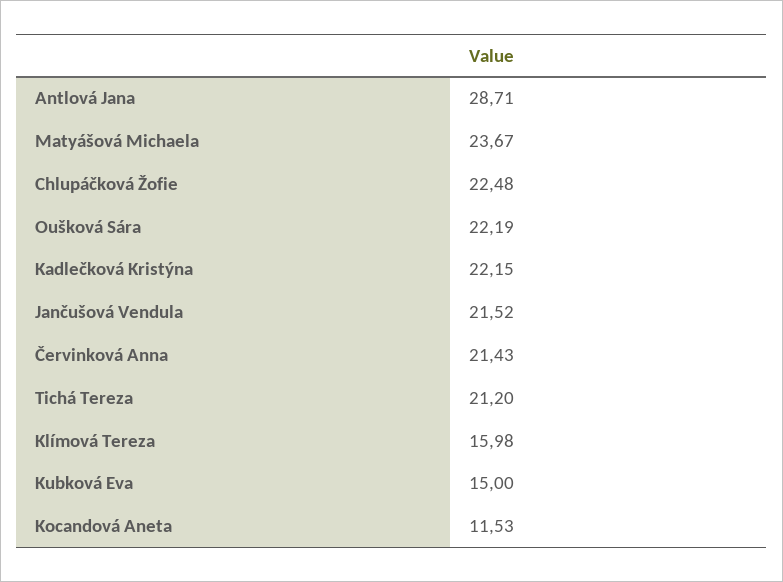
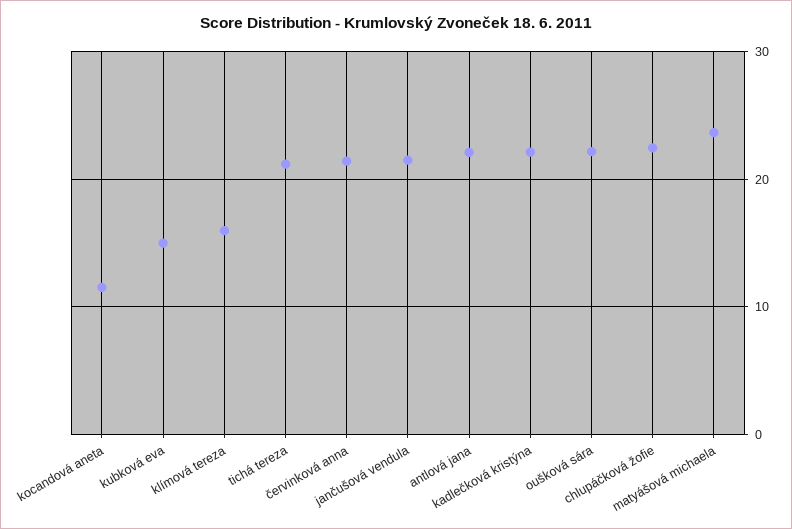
  {
-   "Antlová Jana": 28.71,
+   "Antlová Jana": 22,
    "Matyášová Michaela": 23.67,
    "Chlupáčková Žofie": 22.48,
    "Oušková Sára": 22.19,
    "Kadlečková Kristýna": 22.15,
    "Jančušová Vendula": 21.52,
    "Červinková Anna": 21.43,
    "Tichá Tereza": 21.2,
    "Klímová Tereza": 15.98,
    "Kubková Eva": 15,
    "Kocandová Aneta": 11.53
  }

